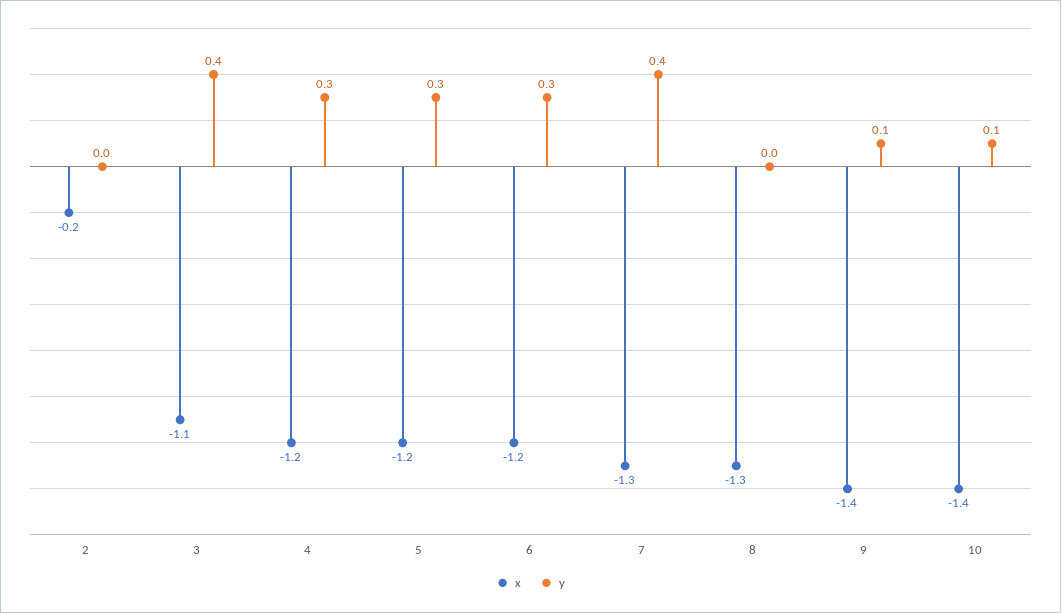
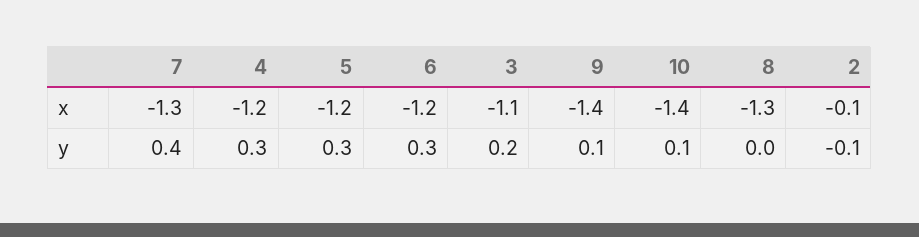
  {
    "x": {
-     "2": -0.2,
+     "2": -0.1,
      "3": -1.1,
      "4": -1.2,
      "5": -1.2,
      "6": -1.2,
      "7": -1.3,
      "8": -1.3,
      "9": -1.4,
      "10": -1.4
    },
    "y": {
-     "2": 0,
+     "2": -0.1,
-     "3": 0.4,
+     "3": 0.2,
      "4": 0.3,
      "5": 0.3,
      "6": 0.3,
      "7": 0.4,
      "8": 0,
      "9": 0.1,
      "10": 0.1
    }
  }

